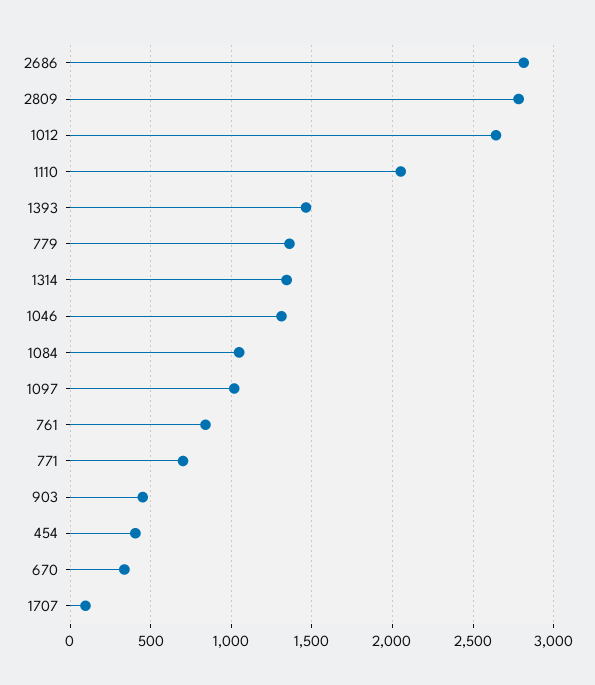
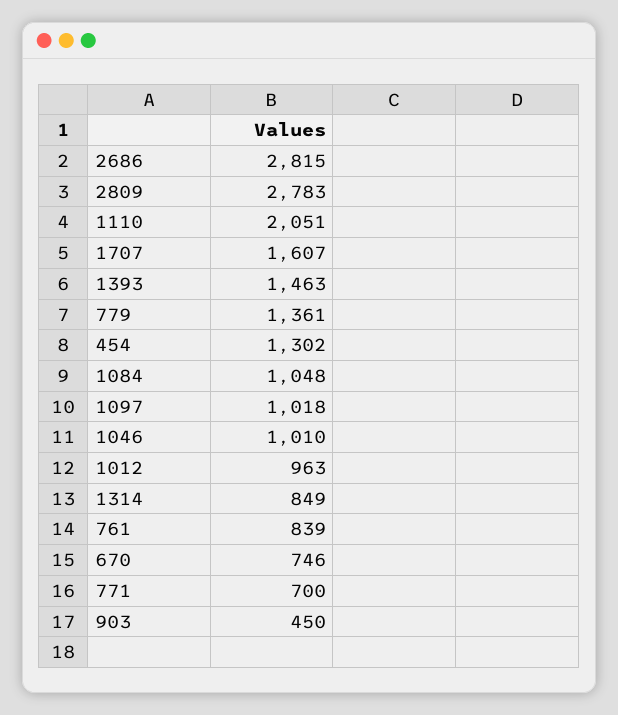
  {
    "2686": 2815,
    "2809": 2783,
-   "1012": 2650,
+   "1012": 963,
    "1110": 2051,
    "1393": 1463,
    "779": 1361,
-   "1314": 1350,
+   "1314": 849,
-   "1046": 1300,
+   "1046": 1010,
    "1084": 1048,
    "1097": 1018,
    "761": 839,
    "771": 700,
    "903": 450,
-   "454": 400,
+   "454": 1302,
-   "670": 350,
+   "670": 746,
-   "1707": 100
+   "1707": 1607
  }

